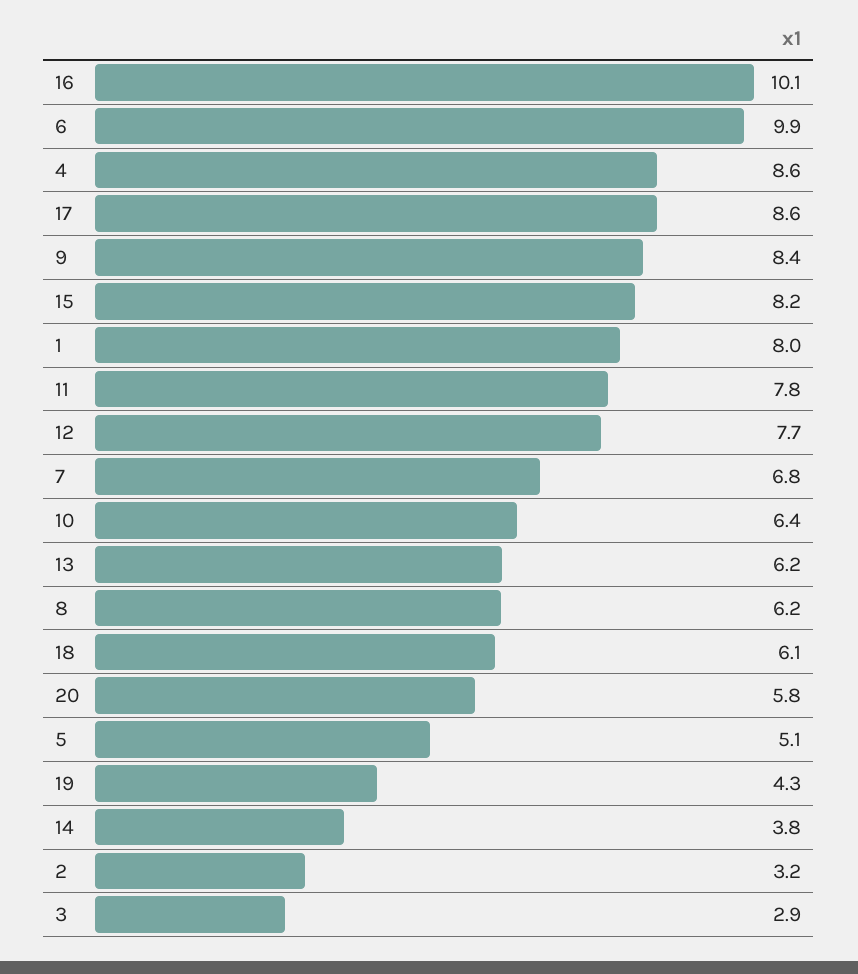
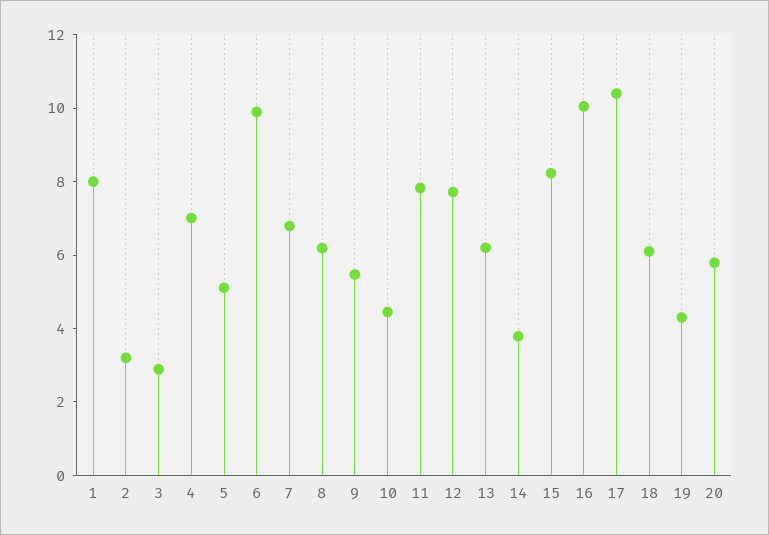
  {
    "16": 10.1,
    "6": 9.9,
-   "4": 8.6,
+   "4": 7,
-   "17": 8.6,
+   "17": 10.5,
-   "9": 8.4,
+   "9": 5.5,
    "15": 8.2,
    "1": 8,
    "11": 7.8,
    "12": 7.7,
    "7": 6.8,
-   "10": 6.4,
+   "10": 4.5,
    "13": 6.2,
    "8": 6.2,
    "18": 6.1,
    "20": 5.8,
    "5": 5.1,
    "19": 4.3,
    "14": 3.8,
    "2": 3.2,
    "3": 2.9
  }

